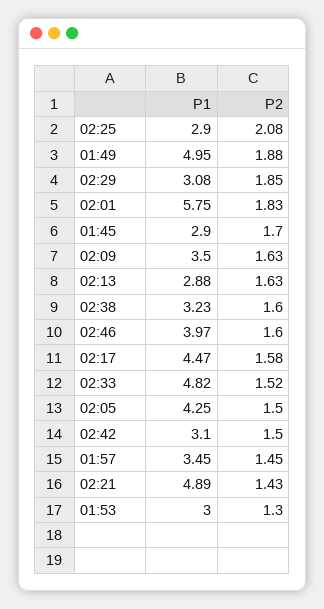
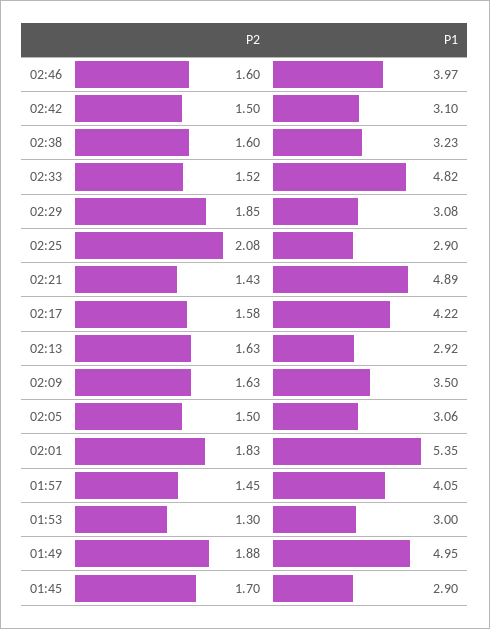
  {
    "P1": {
      "02:25": 2.9,
      "01:49": 4.95,
      "02:29": 3.08,
-     "02:01": 5.75,
+     "02:01": 5.35,
      "01:45": 2.9,
      "02:09": 3.5,
-     "02:13": 2.88,
+     "02:13": 2.92,
      "02:38": 3.23,
      "02:46": 3.97,
-     "02:17": 4.47,
+     "02:17": 4.22,
      "02:33": 4.82,
-     "02:05": 4.25,
+     "02:05": 3.06,
      "02:42": 3.1,
-     "01:57": 3.45,
+     "01:57": 4.05,
      "02:21": 4.89,
      "01:53": 3
    },
    "P2": {
      "02:25": 2.08,
      "01:49": 1.88,
      "02:29": 1.85,
      "02:01": 1.83,
      "01:45": 1.7,
      "02:09": 1.63,
      "02:13": 1.63,
      "02:38": 1.6,
      "02:46": 1.6,
      "02:17": 1.58,
      "02:33": 1.52,
      "02:05": 1.5,
      "02:42": 1.5,
      "01:57": 1.45,
      "02:21": 1.43,
      "01:53": 1.3
    }
  }

